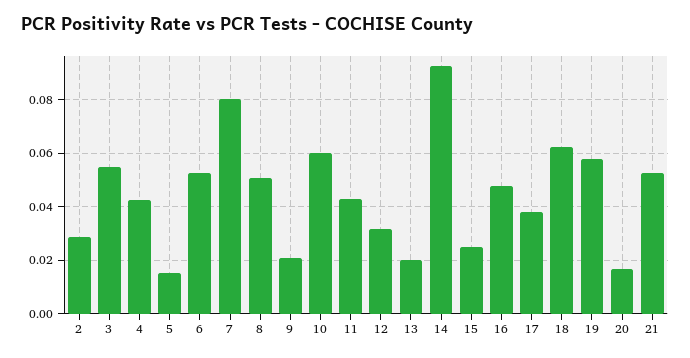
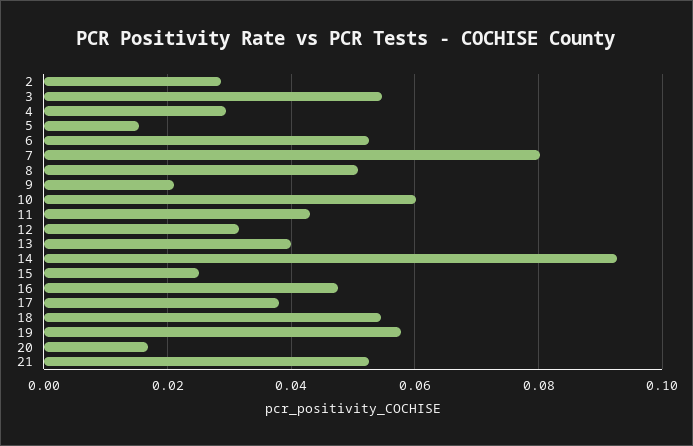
  {
    "2": 0.028,
    "3": 0.054,
-   "4": 0.0425,
+   "4": 0.03,
    "5": 0.016,
    "6": 0.052,
    "7": 0.08,
    "8": 0.05,
    "9": 0.022,
    "10": 0.06,
    "11": 0.044,
    "12": 0.032,
-   "13": 0.02,
+   "13": 0.04,
    "14": 0.092,
    "15": 0.026,
    "16": 0.048,
    "17": 0.038,
-   "18": 0.0625,
+   "18": 0.054,
    "19": 0.058,
    "20": 0.016,
    "21": 0.052
  }

